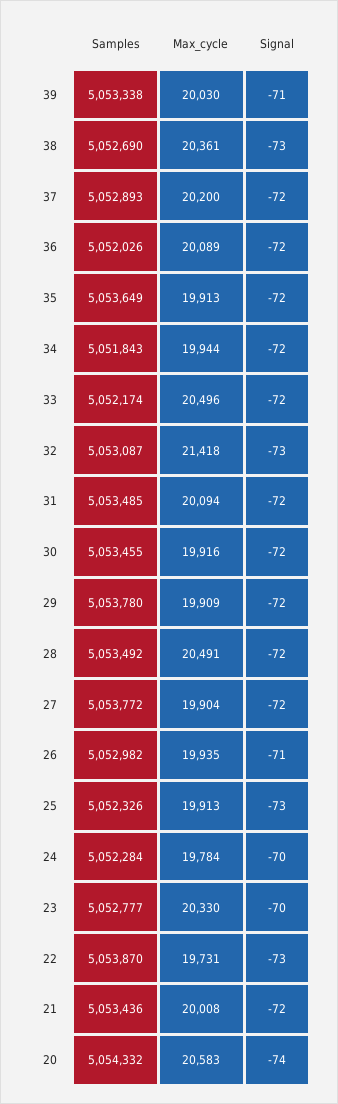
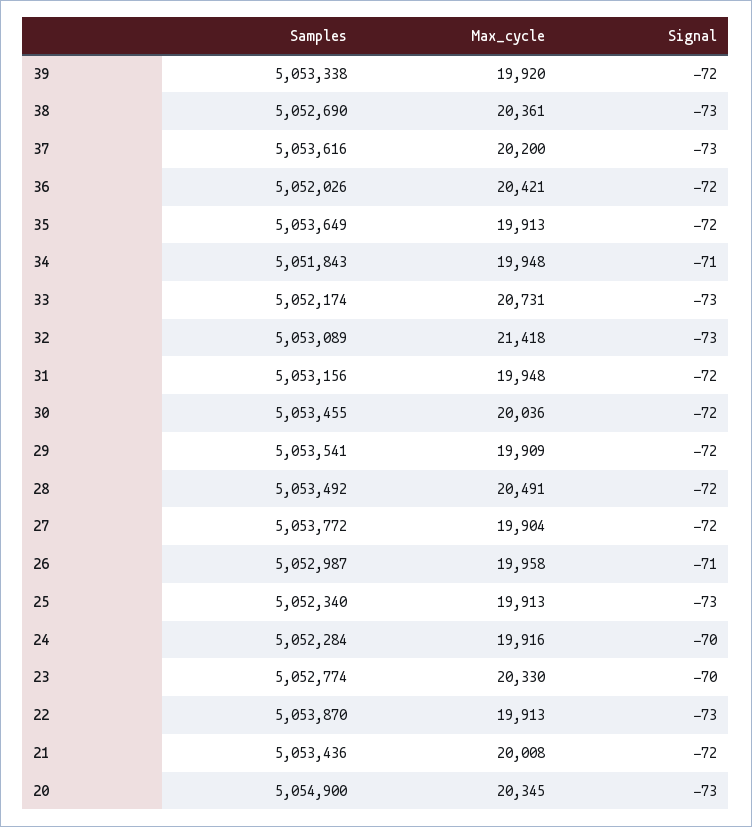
  {
    "Samples": {
      "39": 5053338,
      "38": 5052690,
-     "37": 5052893,
+     "37": 5053616,
      "36": 5052026,
      "35": 5053649,
      "34": 5051843,
      "33": 5052174,
-     "32": 5053087,
+     "32": 5053089,
-     "31": 5053485,
+     "31": 5053156,
      "30": 5053455,
-     "29": 5053780,
+     "29": 5053541,
      "28": 5053492,
      "27": 5053772,
-     "26": 5052982,
+     "26": 5052987,
-     "25": 5052326,
+     "25": 5052340,
      "24": 5052284,
-     "23": 5052777,
+     "23": 5052774,
      "22": 5053870,
      "21": 5053436,
-     "20": 5054332
+     "20": 5054900
    },
    "Max_cycle": {
-     "39": 20030,
+     "39": 19920,
      "38": 20361,
      "37": 20200,
-     "36": 20089,
+     "36": 20421,
      "35": 19913,
-     "34": 19944,
+     "34": 19948,
-     "33": 20496,
+     "33": 20731,
      "32": 21418,
-     "31": 20094,
+     "31": 19948,
-     "30": 19916,
+     "30": 20036,
      "29": 19909,
      "28": 20491,
      "27": 19904,
-     "26": 19935,
+     "26": 19958,
      "25": 19913,
-     "24": 19784,
+     "24": 19916,
      "23": 20330,
-     "22": 19731,
+     "22": 19913,
      "21": 20008,
-     "20": 20583
+     "20": 20345
    },
    "Signal": {
-     "39": -71,
+     "39": -72,
      "38": -73,
-     "37": -72,
+     "37": -73,
      "36": -72,
      "35": -72,
-     "34": -72,
+     "34": -71,
-     "33": -72,
+     "33": -73,
      "32": -73,
      "31": -72,
      "30": -72,
      "29": -72,
      "28": -72,
      "27": -72,
      "26": -71,
      "25": -73,
      "24": -70,
      "23": -70,
      "22": -73,
      "21": -72,
-     "20": -74
+     "20": -73
    }
  }

